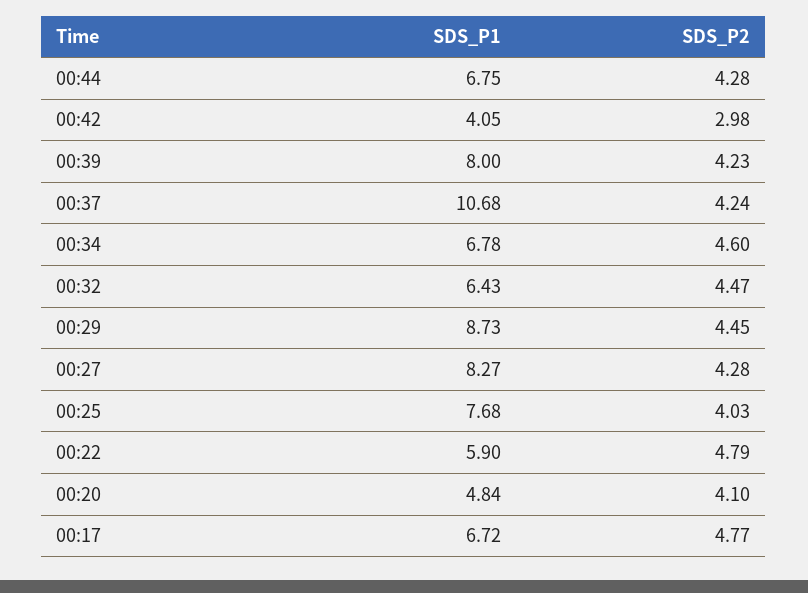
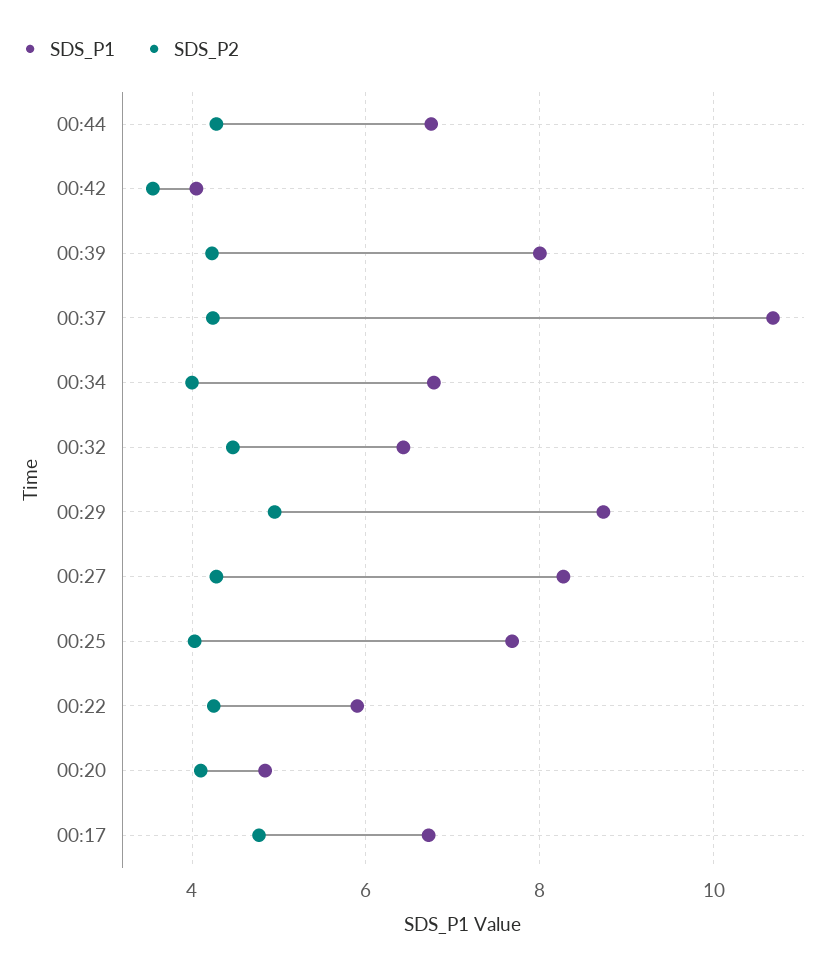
  {
    "SDS_P1": {
      "00:44": 6.75,
      "00:42": 4.05,
      "00:39": 8,
      "00:37": 10.68,
      "00:34": 6.78,
      "00:32": 6.43,
      "00:29": 8.73,
      "00:27": 8.27,
      "00:25": 7.68,
      "00:22": 5.9,
      "00:20": 4.84,
      "00:17": 6.72
    },
    "SDS_P2": {
      "00:44": 4.28,
-     "00:42": 2.98,
+     "00:42": 3.6,
      "00:39": 4.23,
      "00:37": 4.24,
-     "00:34": 4.6,
+     "00:34": 4,
      "00:32": 4.47,
-     "00:29": 4.45,
+     "00:29": 5,
      "00:27": 4.28,
      "00:25": 4.03,
-     "00:22": 4.79,
+     "00:22": 4.2,
      "00:20": 4.1,
      "00:17": 4.77
    }
  }

